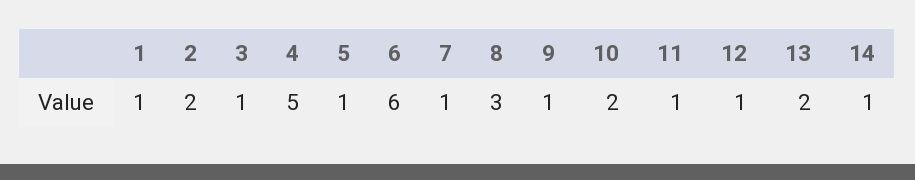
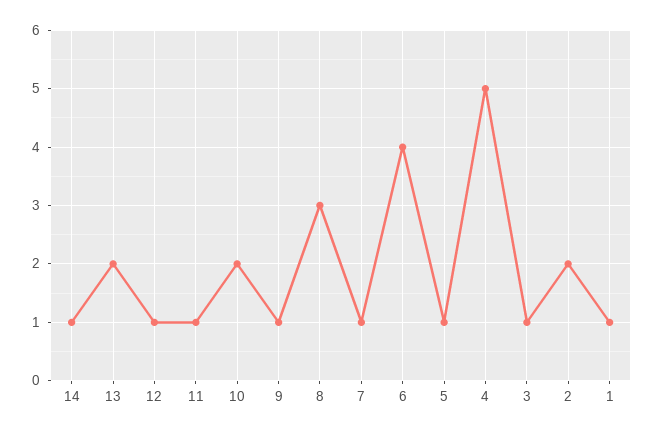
  {
    "1": 1,
    "2": 2,
    "3": 1,
    "4": 5,
    "5": 1,
-   "6": 6,
+   "6": 4,
    "7": 1,
    "8": 3,
    "9": 1,
    "10": 2,
    "11": 1,
    "12": 1,
    "13": 2,
    "14": 1
  }

